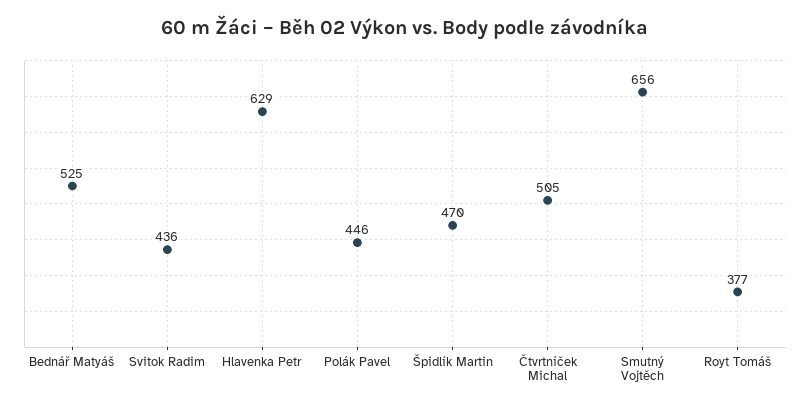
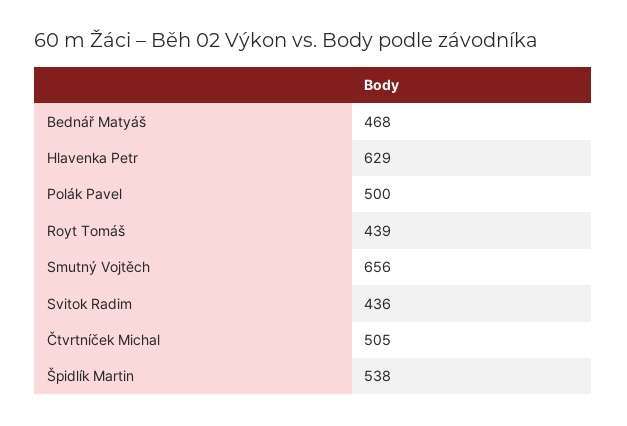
  {
-   "Bednář Matyáš": 525,
+   "Bednář Matyáš": 468,
    "Svitok Radim": 436,
    "Hlavenka Petr": 629,
-   "Polák Pavel": 446,
+   "Polák Pavel": 500,
-   "Špidlík Martin": 470,
+   "Špidlík Martin": 538,
    "Čtvrtníček Michal": 505,
    "Smutný Vojtěch": 656,
-   "Royt Tomáš": 377
+   "Royt Tomáš": 439
  }

